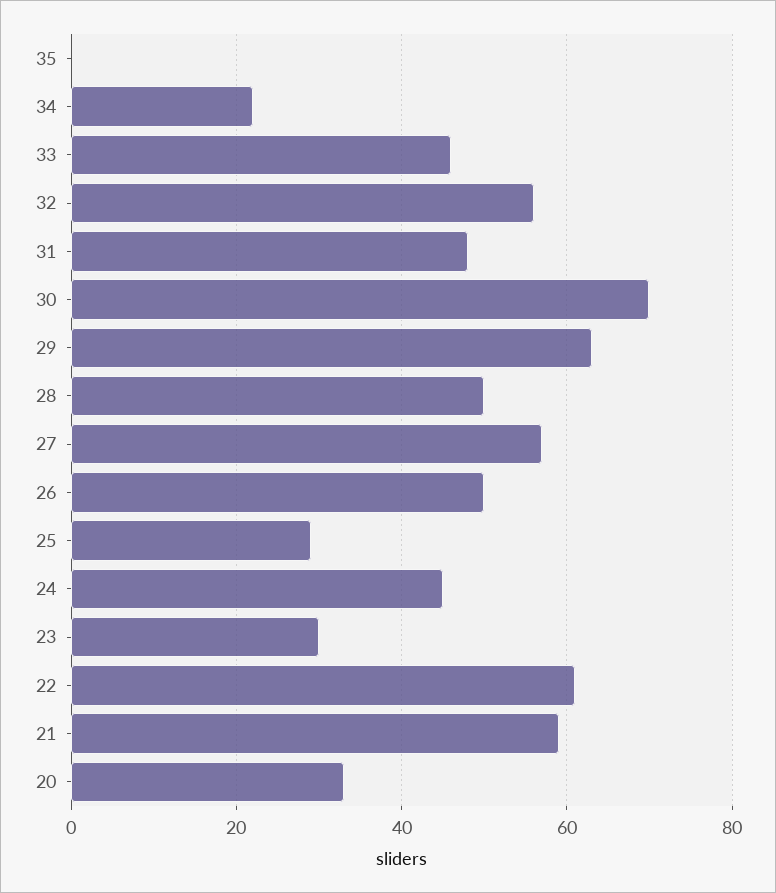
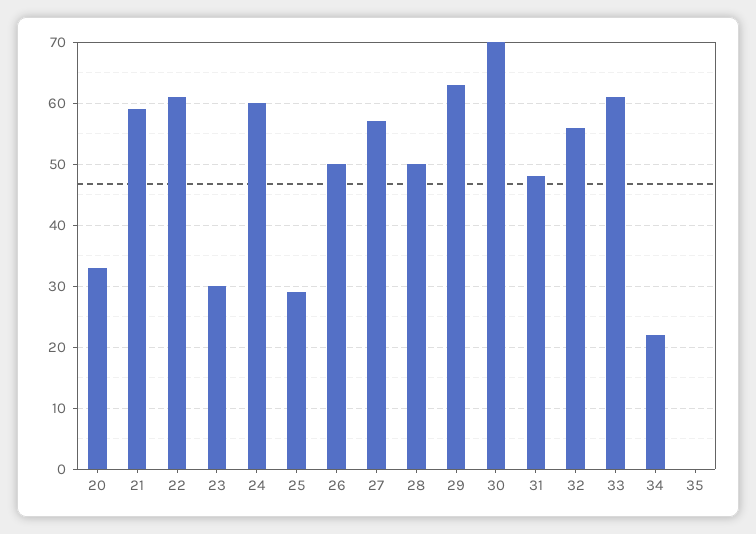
  {
    "35": 0,
    "34": 22,
-   "33": 45,
+   "33": 61,
    "32": 56,
    "31": 48,
    "30": 70,
    "29": 63,
    "28": 50,
    "27": 57,
    "26": 50,
    "25": 29,
-   "24": 45,
+   "24": 60,
    "23": 30,
    "22": 61,
    "21": 59,
    "20": 33
  }

